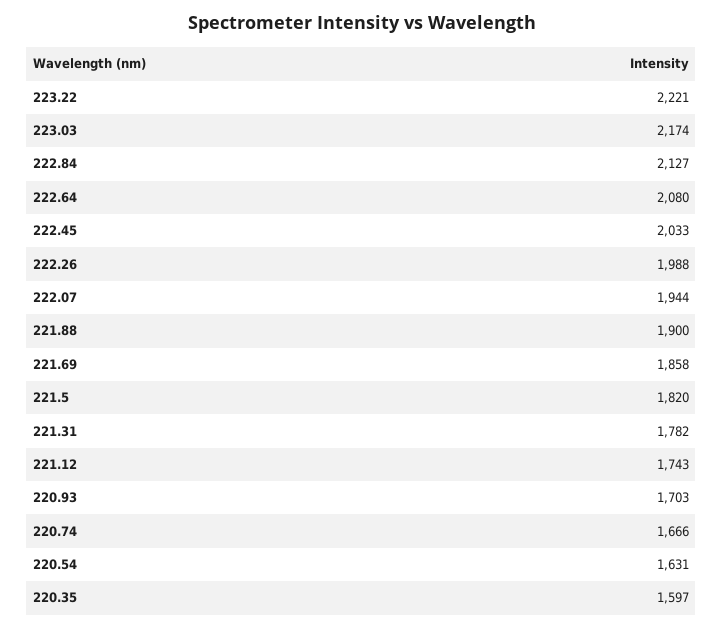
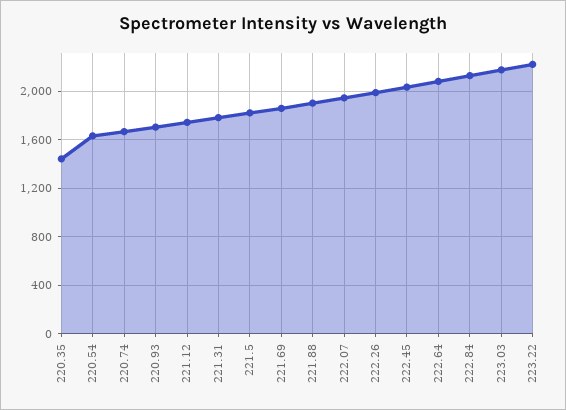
  {
    "223.22": 2221,
    "223.03": 2174,
    "222.84": 2127,
    "222.64": 2080,
    "222.45": 2033,
    "222.26": 1988,
    "222.07": 1944,
    "221.88": 1900,
    "221.69": 1858,
    "221.5": 1820,
    "221.31": 1782,
    "221.12": 1743,
    "220.93": 1703,
    "220.74": 1666,
    "220.54": 1631,
-   "220.35": 1597
+   "220.35": 1450
  }

